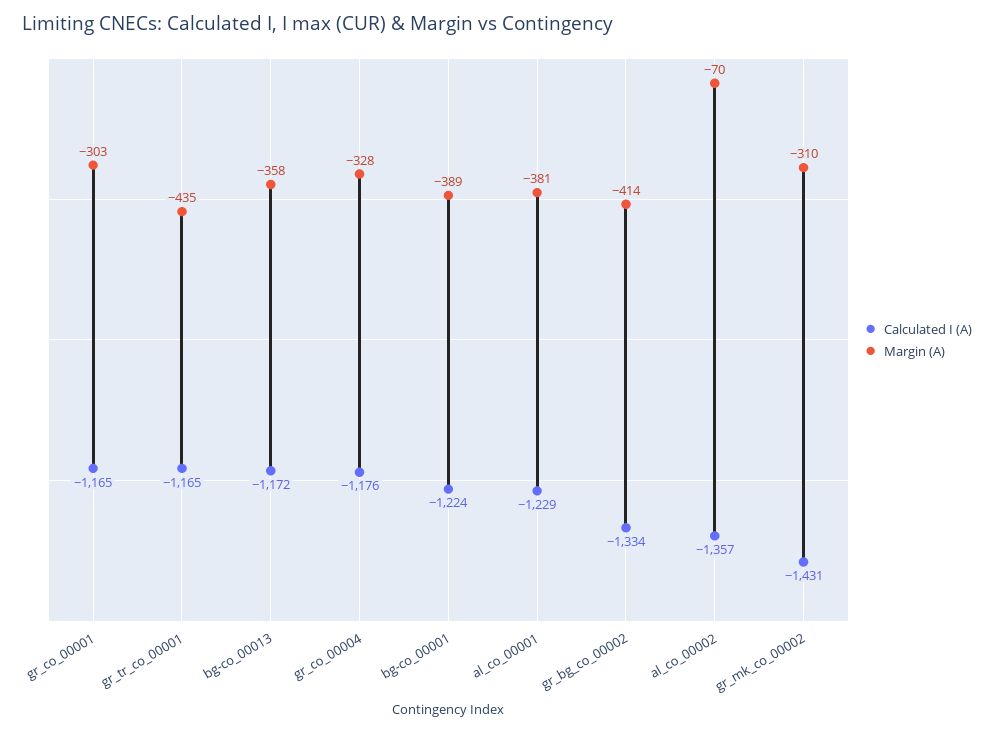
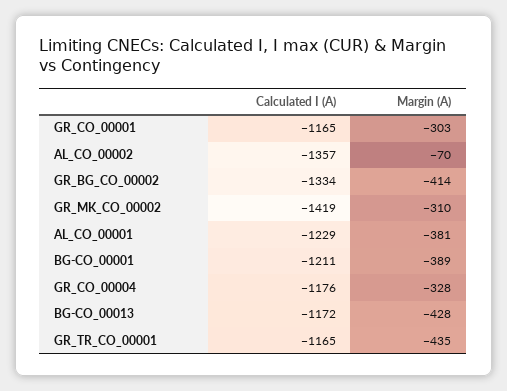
  {
    "Calculated I (A)": {
      "gr_co_00001": -1165,
      "gr_tr_co_00001": -1165,
      "bg-co_00013": -1172,
      "gr_co_00004": -1176,
-     "bg-co_00001": -1224,
+     "bg-co_00001": -1211,
      "al_co_00001": -1229,
      "gr_bg_co_00002": -1334,
      "al_co_00002": -1357,
-     "gr_mk_co_00002": -1431
+     "gr_mk_co_00002": -1419
    },
    "Margin (A)": {
      "gr_co_00001": -303,
      "gr_tr_co_00001": -435,
-     "bg-co_00013": -358,
+     "bg-co_00013": -428,
      "gr_co_00004": -328,
      "bg-co_00001": -389,
      "al_co_00001": -381,
      "gr_bg_co_00002": -414,
      "al_co_00002": -70,
      "gr_mk_co_00002": -310
    }
  }

